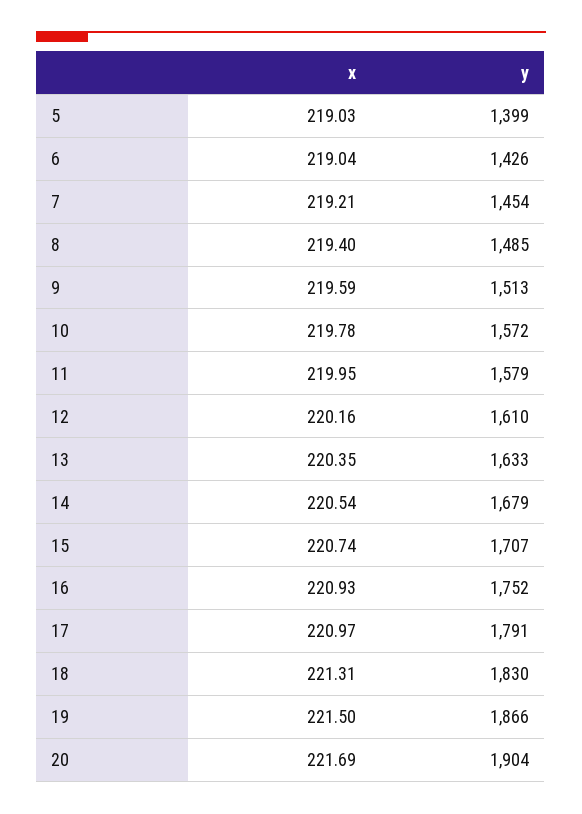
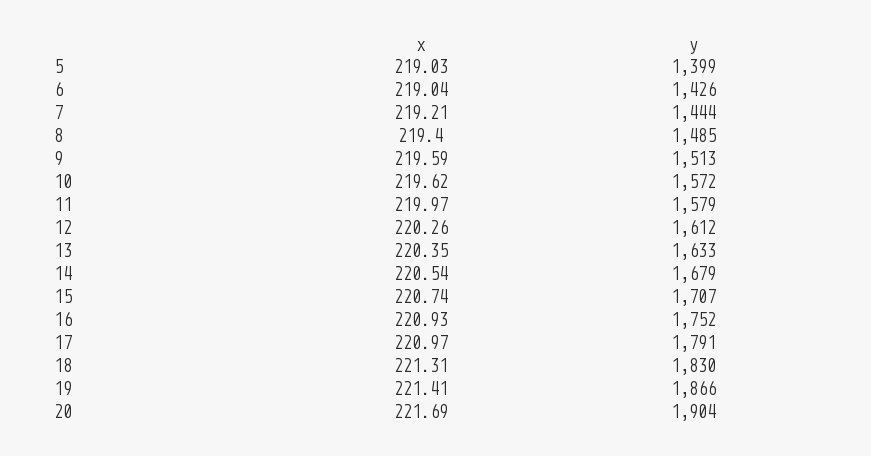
  {
    "x": {
      "5": 219.03,
      "6": 219.04,
      "7": 219.21,
      "8": 219.4,
      "9": 219.59,
-     "10": 219.78,
+     "10": 219.62,
-     "11": 219.95,
+     "11": 219.97,
-     "12": 220.16,
+     "12": 220.26,
      "13": 220.35,
      "14": 220.54,
      "15": 220.74,
      "16": 220.93,
      "17": 220.97,
      "18": 221.31,
-     "19": 221.5,
+     "19": 221.41,
      "20": 221.69
    },
    "y": {
      "5": 1399,
      "6": 1426,
-     "7": 1454,
+     "7": 1444,
      "8": 1485,
      "9": 1513,
      "10": 1572,
      "11": 1579,
-     "12": 1610,
+     "12": 1612,
      "13": 1633,
      "14": 1679,
      "15": 1707,
      "16": 1752,
      "17": 1791,
      "18": 1830,
      "19": 1866,
      "20": 1904
    }
  }

